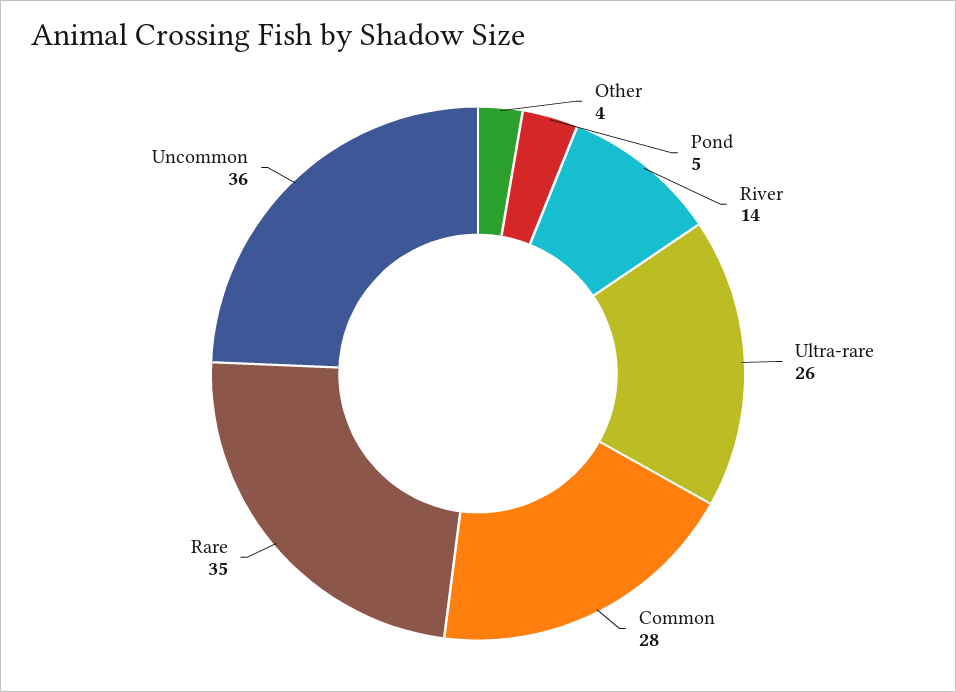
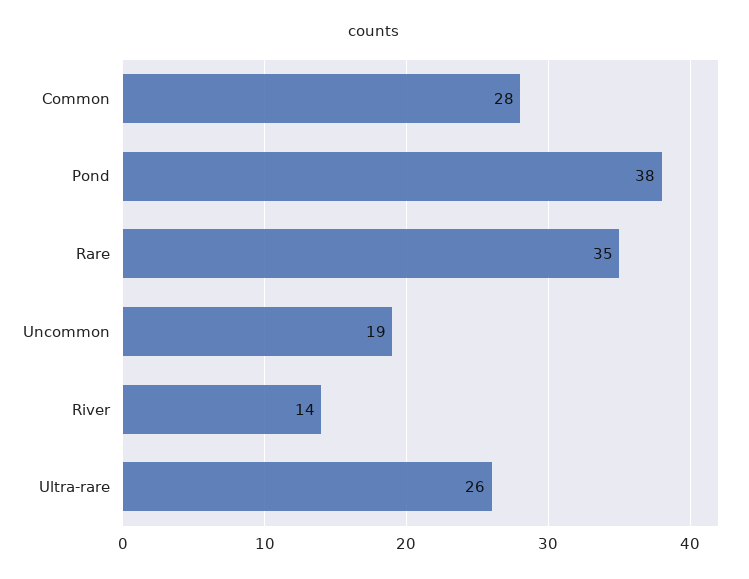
  {
-   "Other": 4,
-   "Pond": 5,
+   "Pond": 38,
    "River": 14,
    "Ultra-rare": 26,
    "Common": 28,
    "Rare": 35,
-   "Uncommon": 36
+   "Uncommon": 19
  }

